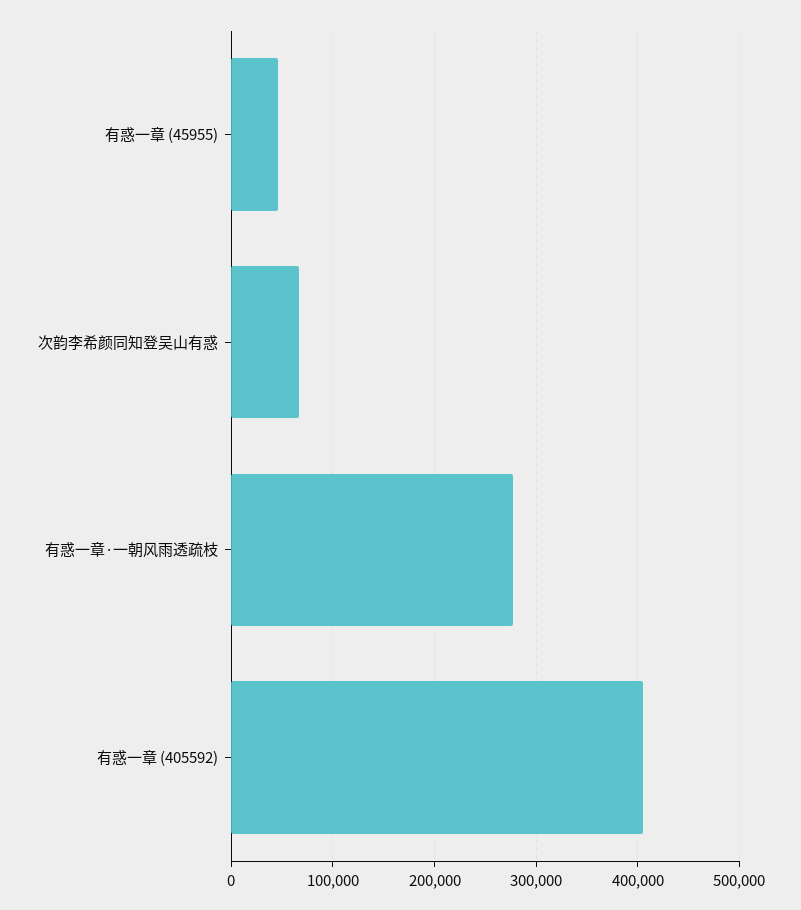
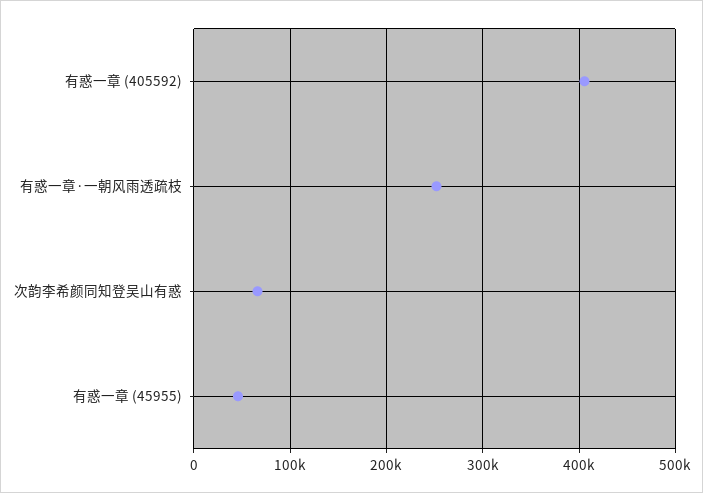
  {
    "有惑一章 (45955)": 50000,
    "次韵李希颜同知登吴山有惑": 70000,
-   "有惑一章·一朝风雨透疏枝": 280000,
+   "有惑一章·一朝风雨透疏枝": 250000,
    "有惑一章 (405592)": 410000
  }

